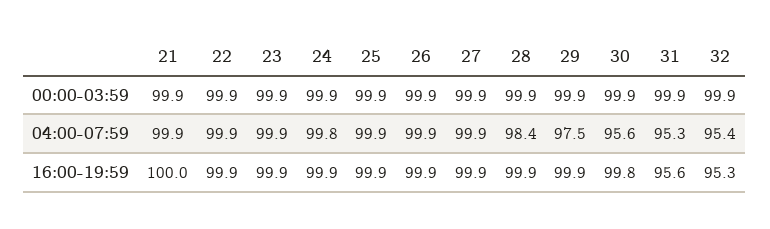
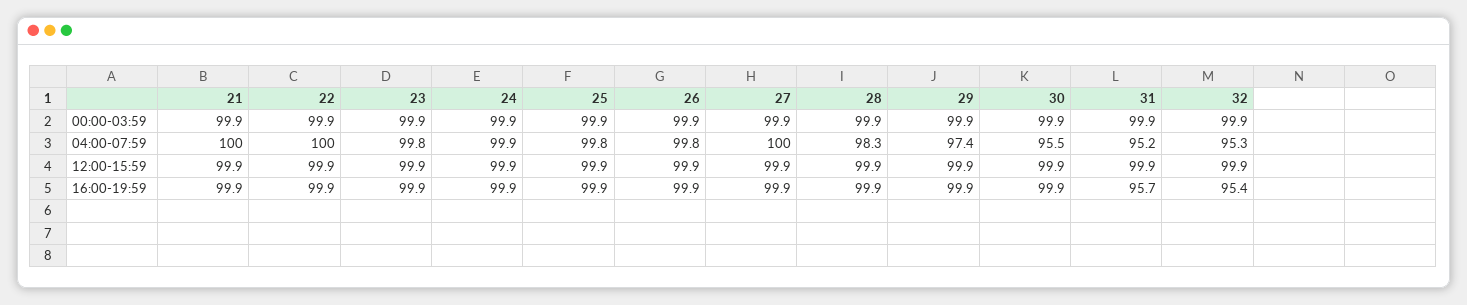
  {
    "21": {
      "00:00-03:59": 99.9,
-     "04:00-07:59": 99.9,
+     "04:00-07:59": 100,
-     "16:00-19:59": 100
+     "16:00-19:59": 99.9,
+     "12:00-15:59": 99.9
    },
    "22": {
      "00:00-03:59": 99.9,
-     "04:00-07:59": 99.9,
+     "04:00-07:59": 100,
-     "16:00-19:59": 99.9
+     "16:00-19:59": 99.9,
+     "12:00-15:59": 99.9
    },
    "23": {
      "00:00-03:59": 99.9,
-     "04:00-07:59": 99.9,
+     "04:00-07:59": 99.8,
-     "16:00-19:59": 99.9
+     "16:00-19:59": 99.9,
+     "12:00-15:59": 99.9
    },
    "24": {
      "00:00-03:59": 99.9,
-     "04:00-07:59": 99.8,
+     "04:00-07:59": 99.9,
-     "16:00-19:59": 99.9
+     "16:00-19:59": 99.9,
+     "12:00-15:59": 99.9
    },
    "25": {
      "00:00-03:59": 99.9,
-     "04:00-07:59": 99.9,
+     "04:00-07:59": 99.8,
-     "16:00-19:59": 99.9
+     "16:00-19:59": 99.9,
+     "12:00-15:59": 99.9
    },
    "26": {
      "00:00-03:59": 99.9,
-     "04:00-07:59": 99.9,
+     "04:00-07:59": 99.8,
-     "16:00-19:59": 99.9
+     "16:00-19:59": 99.9,
+     "12:00-15:59": 99.9
    },
    "27": {
      "00:00-03:59": 99.9,
-     "04:00-07:59": 99.9,
+     "04:00-07:59": 100,
-     "16:00-19:59": 99.9
+     "16:00-19:59": 99.9,
+     "12:00-15:59": 99.9
    },
    "28": {
      "00:00-03:59": 99.9,
-     "04:00-07:59": 98.4,
+     "04:00-07:59": 98.3,
-     "16:00-19:59": 99.9
+     "16:00-19:59": 99.9,
+     "12:00-15:59": 99.9
    },
    "29": {
      "00:00-03:59": 99.9,
-     "04:00-07:59": 97.5,
+     "04:00-07:59": 97.4,
-     "16:00-19:59": 99.9
+     "16:00-19:59": 99.9,
+     "12:00-15:59": 99.9
    },
    "30": {
      "00:00-03:59": 99.9,
-     "04:00-07:59": 95.6,
+     "04:00-07:59": 95.5,
-     "16:00-19:59": 99.8
+     "16:00-19:59": 99.9,
+     "12:00-15:59": 99.9
    },
    "31": {
      "00:00-03:59": 99.9,
-     "04:00-07:59": 95.3,
+     "04:00-07:59": 95.2,
-     "16:00-19:59": 95.6
+     "16:00-19:59": 95.7,
+     "12:00-15:59": 99.9
    },
    "32": {
      "00:00-03:59": 99.9,
-     "04:00-07:59": 95.4,
+     "04:00-07:59": 95.3,
-     "16:00-19:59": 95.3
+     "16:00-19:59": 95.4,
+     "12:00-15:59": 99.9
    }
  }

